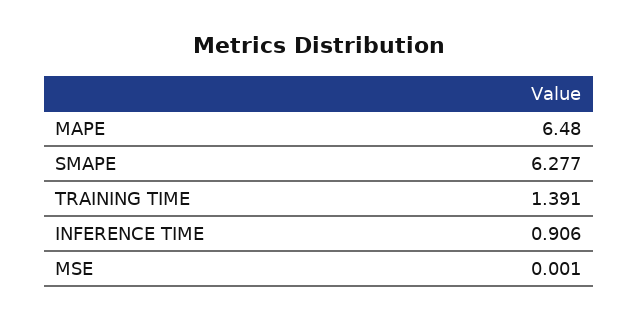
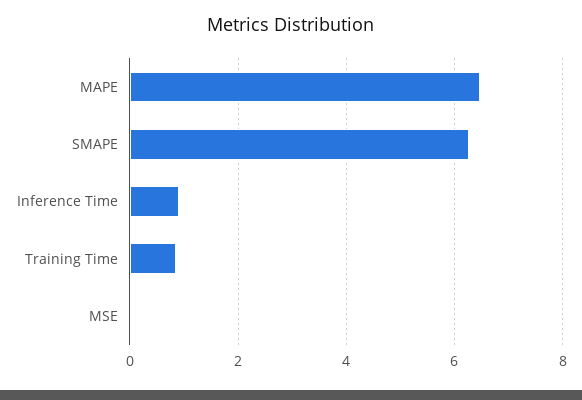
  {
    "MAPE": 6.48,
    "SMAPE": 6.277,
-   "TRAINING TIME": 1.391,
+   "TRAINING TIME": 0.8,
    "INFERENCE TIME": 0.906,
    "MSE": 0.001
  }

